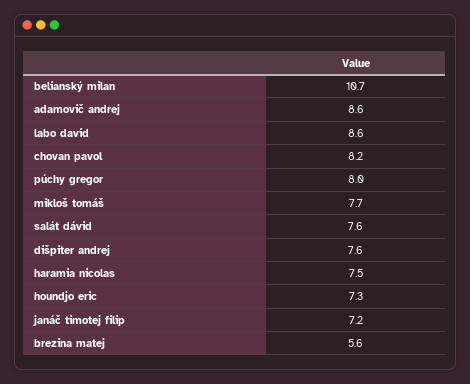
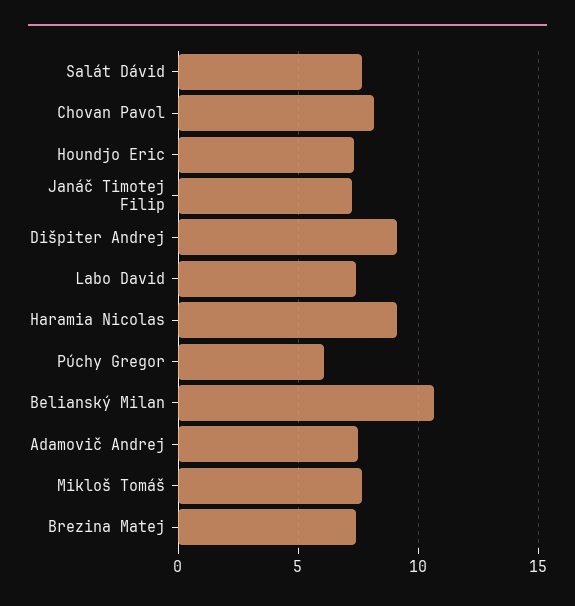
  {
    "belianský milan": 10.7,
-   "adamovič andrej": 8.6,
+   "adamovič andrej": 7.5,
-   "labo david": 8.6,
+   "labo david": 7.5,
    "chovan pavol": 8.2,
-   "púchy gregor": 8,
+   "púchy gregor": 6,
    "mikloš tomáš": 7.7,
    "salát dávid": 7.6,
-   "dišpiter andrej": 7.6,
+   "dišpiter andrej": 9,
-   "haramia nicolas": 7.5,
+   "haramia nicolas": 9,
    "houndjo eric": 7.3,
    "janáč timotej filip": 7.2,
-   "brezina matej": 5.6
+   "brezina matej": 7.5
  }

